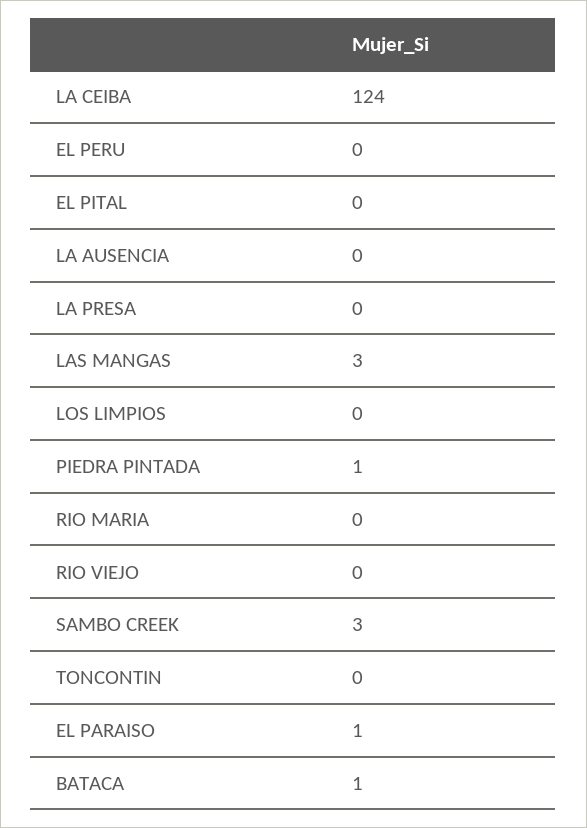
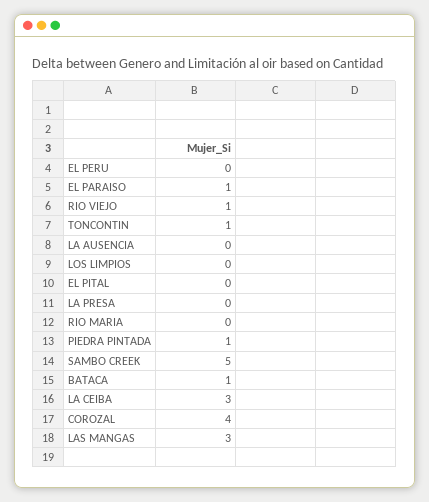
  {
-   "LA CEIBA": 124,
+   "LA CEIBA": 3,
    "EL PERU": 0,
    "EL PITAL": 0,
    "LA AUSENCIA": 0,
    "LA PRESA": 0,
    "LAS MANGAS": 3,
    "LOS LIMPIOS": 0,
    "PIEDRA PINTADA": 1,
    "RIO MARIA": 0,
-   "RIO VIEJO": 0,
+   "RIO VIEJO": 1,
-   "SAMBO CREEK": 3,
+   "SAMBO CREEK": 5,
-   "TONCONTIN": 0,
+   "TONCONTIN": 1,
    "EL PARAISO": 1,
-   "BATACA": 1
+   "BATACA": 1,
+   "COROZAL": 4
  }

